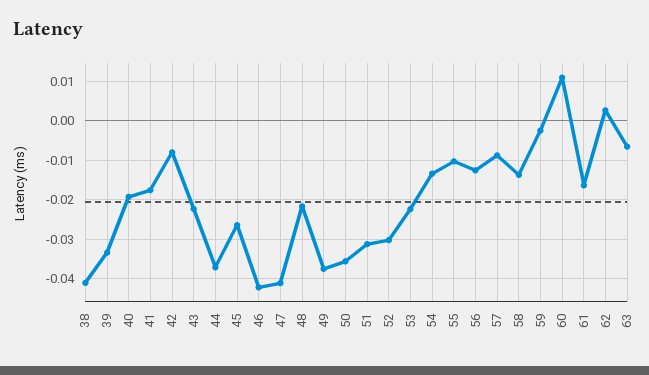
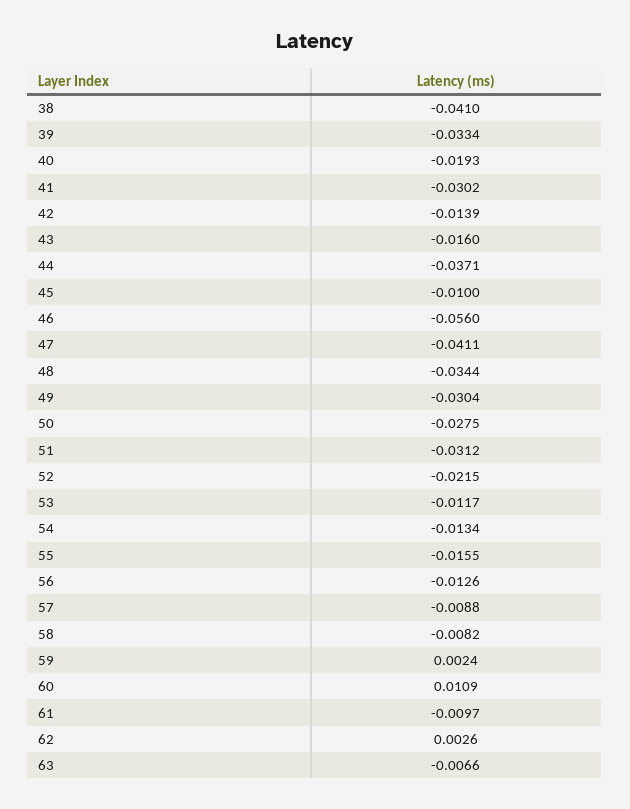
  {
    "38": -0.041,
    "39": -0.0334,
    "40": -0.0193,
-   "41": -0.018,
+   "41": -0.0302,
-   "42": -0.008,
+   "42": -0.0139,
-   "43": -0.022,
+   "43": -0.016,
    "44": -0.0371,
-   "45": -0.026,
+   "45": -0.01,
-   "46": -0.042,
+   "46": -0.056,
    "47": -0.0411,
-   "48": -0.022,
+   "48": -0.0344,
-   "49": -0.038,
+   "49": -0.0304,
-   "50": -0.036,
+   "50": -0.0275,
    "51": -0.0312,
-   "52": -0.03,
+   "52": -0.0215,
-   "53": -0.022,
+   "53": -0.0117,
    "54": -0.0134,
-   "55": -0.01,
+   "55": -0.0155,
    "56": -0.0126,
    "57": -0.0088,
-   "58": -0.014,
+   "58": -0.0082,
-   "59": -0.002,
+   "59": 0.0024,
    "60": 0.0109,
-   "61": -0.016,
+   "61": -0.0097,
    "62": 0.0026,
    "63": -0.0066
  }

